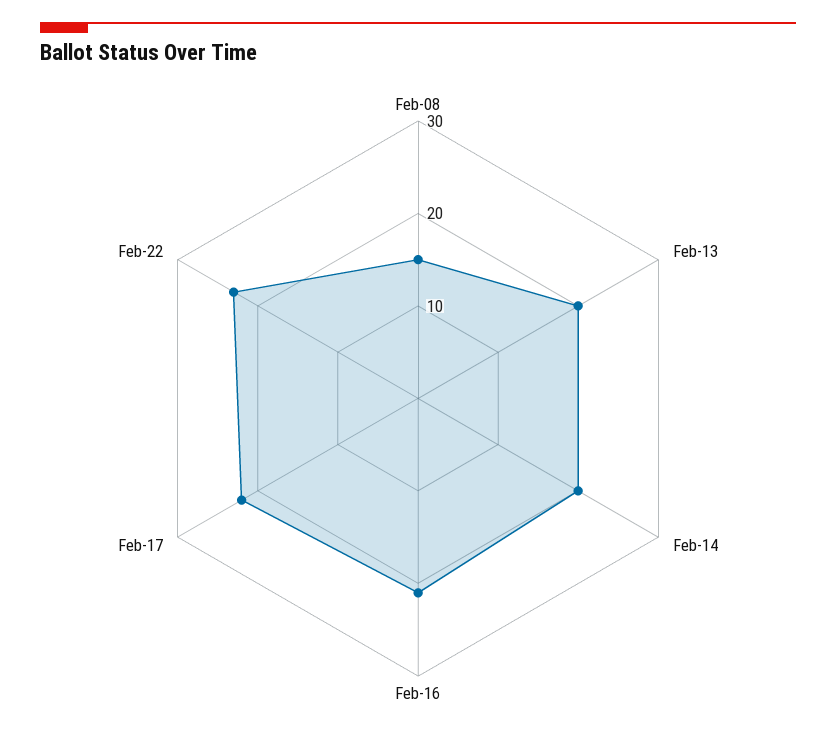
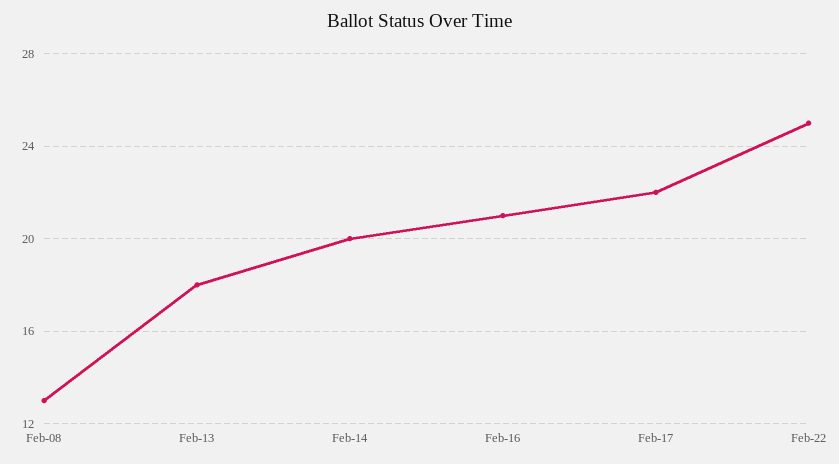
  {
-   "Feb-08": 15,
+   "Feb-08": 13,
-   "Feb-13": 20,
+   "Feb-13": 18,
    "Feb-14": 20,
    "Feb-16": 21,
    "Feb-17": 22,
-   "Feb-22": 23
+   "Feb-22": 25
  }

